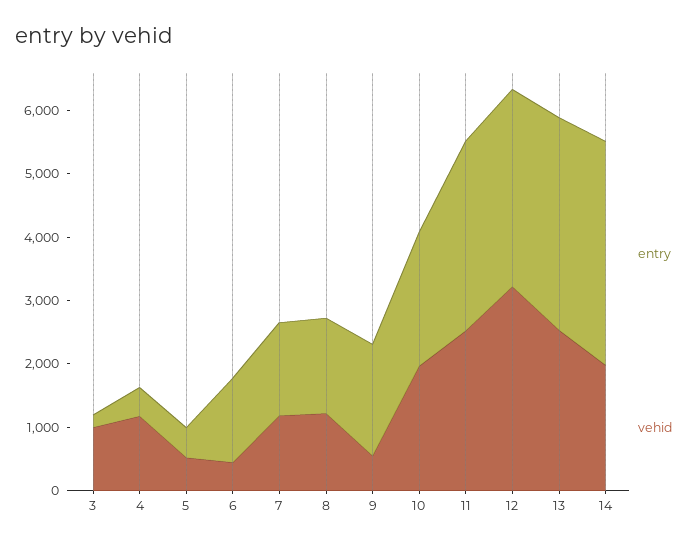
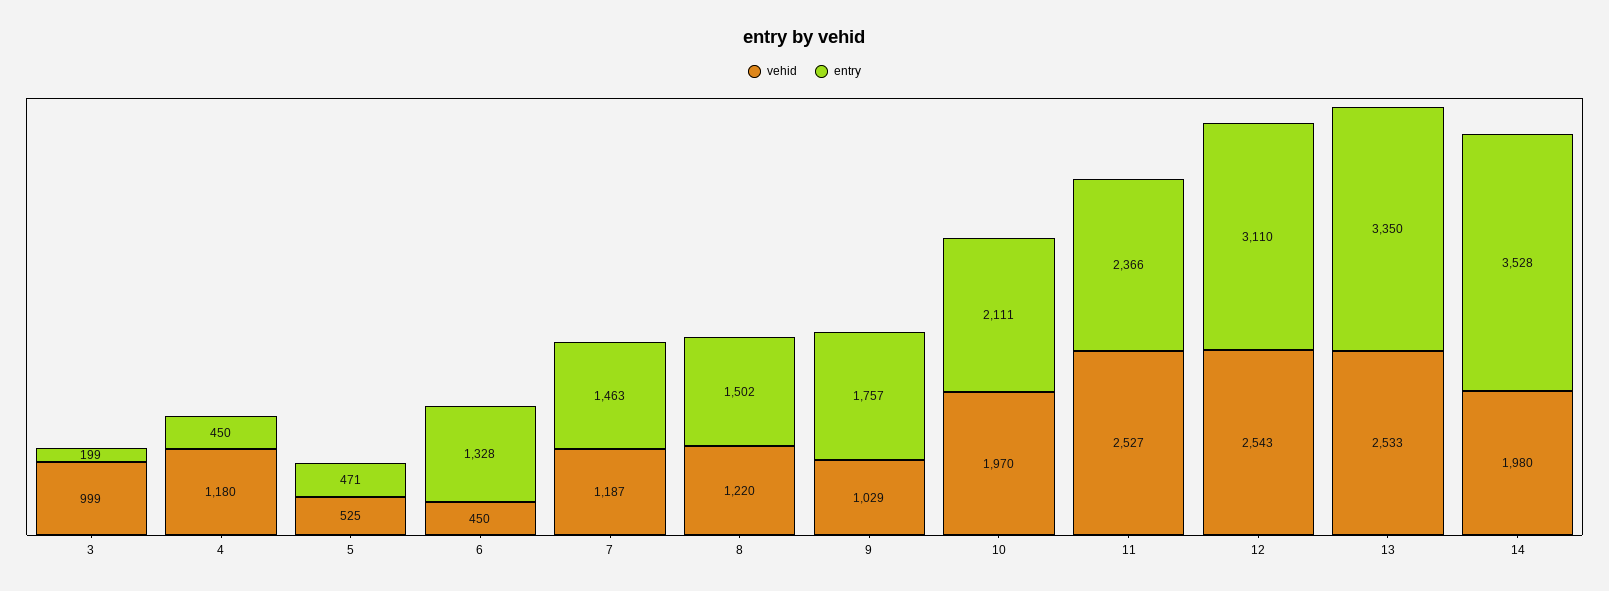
  {
    "entry": {
      "3": 199,
      "4": 450,
      "5": 471,
      "6": 1328,
      "7": 1463,
      "8": 1502,
      "9": 1757,
      "10": 2111,
-     "11": 3000,
+     "11": 2366,
      "12": 3110,
      "13": 3350,
      "14": 3528
    },
    "vehid": {
      "3": 999,
      "4": 1180,
      "5": 525,
      "6": 450,
      "7": 1187,
      "8": 1220,
-     "9": 600,
+     "9": 1029,
      "10": 1970,
      "11": 2527,
-     "12": 3200,
+     "12": 2543,
      "13": 2533,
      "14": 1980
    }
  }

